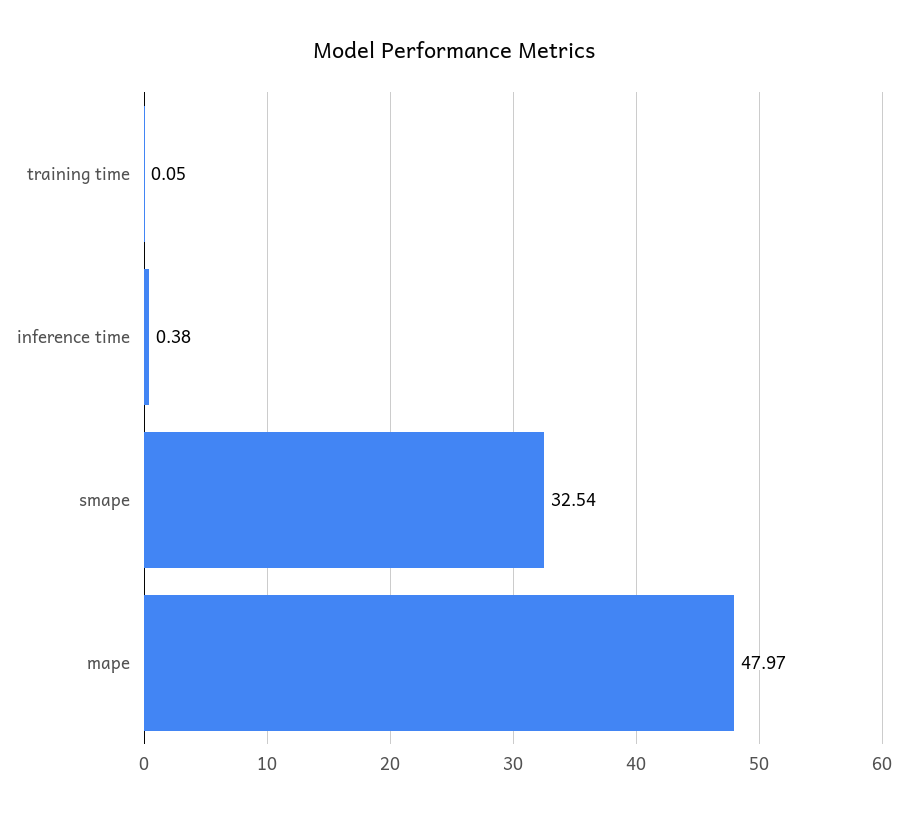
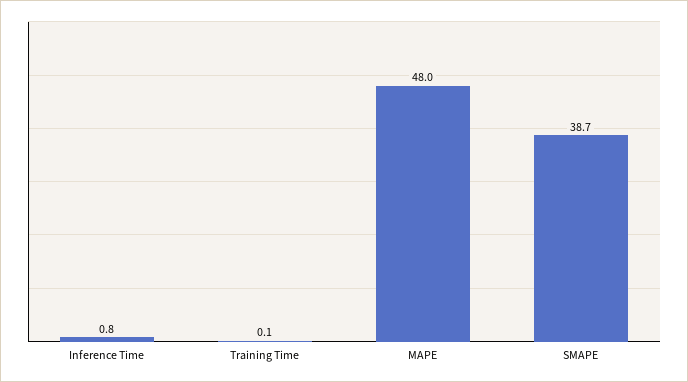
  {
    "training time": 0.05,
-   "inference time": 0.38,
+   "inference time": 0.8,
-   "smape": 32.54,
+   "smape": 38.7,
    "mape": 47.97
  }

